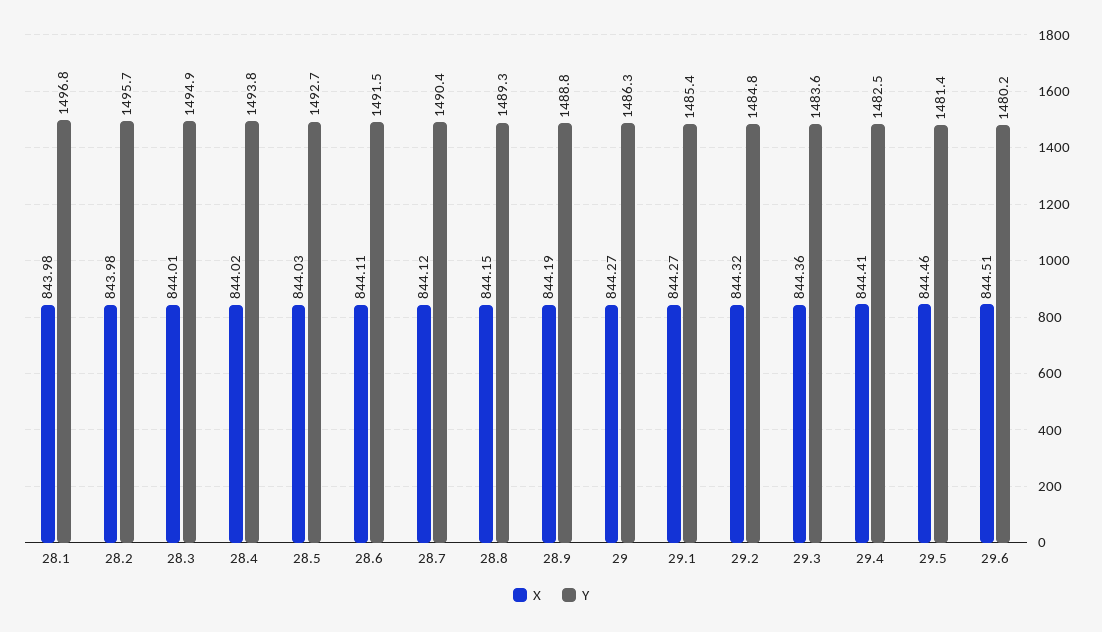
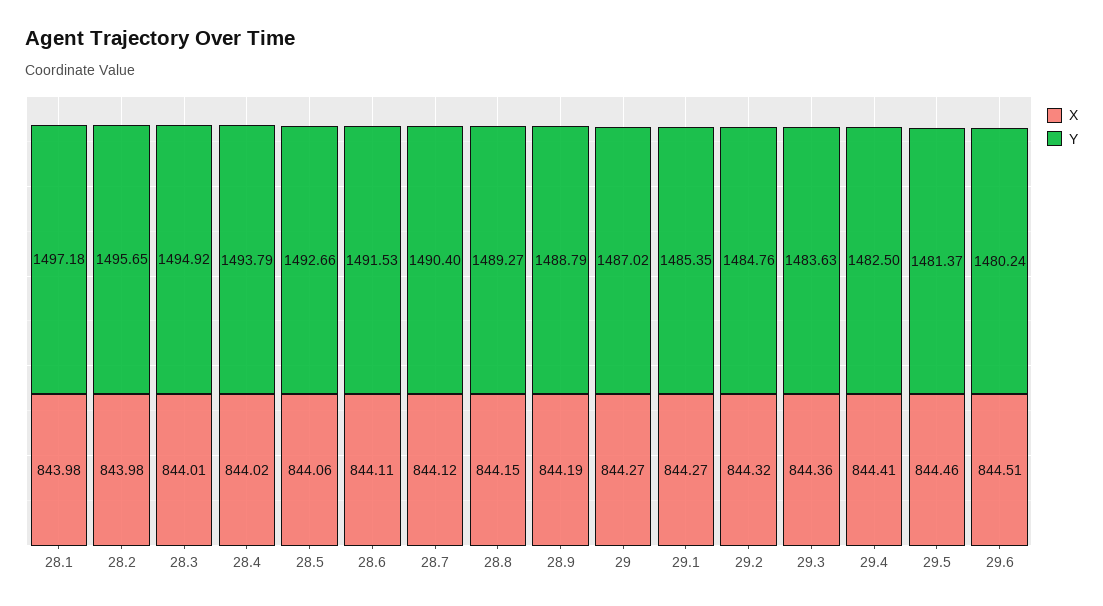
  {
    "X": {
      "28.1": 843.98,
      "28.2": 843.98,
      "28.3": 844.01,
      "28.4": 844.02,
-     "28.5": 844.03,
+     "28.5": 844.06,
      "28.6": 844.11,
      "28.7": 844.12,
      "28.8": 844.15,
      "28.9": 844.19,
      "29": 844.27,
      "29.1": 844.27,
      "29.2": 844.32,
      "29.3": 844.36,
      "29.4": 844.41,
      "29.5": 844.46,
      "29.6": 844.51
    },
    "Y": {
-     "28.1": 1496.8,
+     "28.1": 1497.18,
      "28.2": 1495.65,
      "28.3": 1494.92,
      "28.4": 1493.79,
      "28.5": 1492.66,
      "28.6": 1491.53,
      "28.7": 1490.4,
      "28.8": 1489.27,
      "28.9": 1488.79,
-     "29": 1486.3,
+     "29": 1487.02,
      "29.1": 1485.35,
      "29.2": 1484.76,
      "29.3": 1483.63,
      "29.4": 1482.5,
      "29.5": 1481.37,
      "29.6": 1480.24
    }
  }

